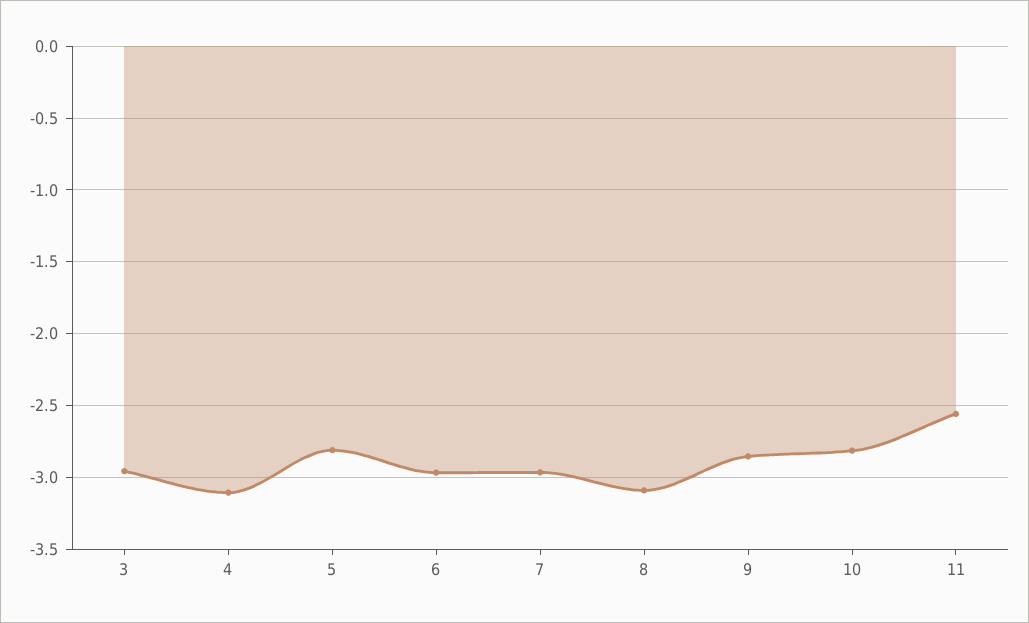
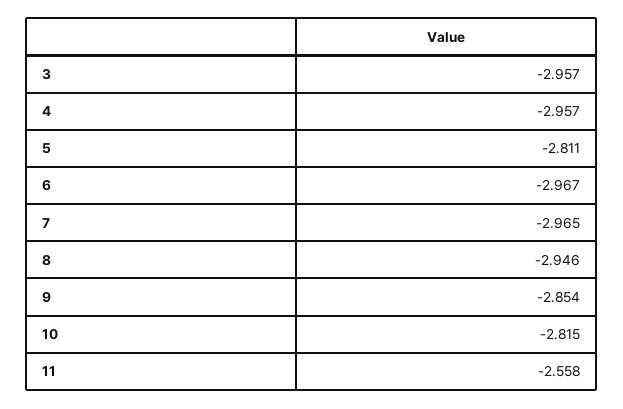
  {
    "3": -2.957,
-   "4": -3.1,
+   "4": -2.957,
    "5": -2.811,
    "6": -2.967,
    "7": -2.965,
-   "8": -3.1,
+   "8": -2.946,
    "9": -2.854,
    "10": -2.815,
    "11": -2.558
  }

